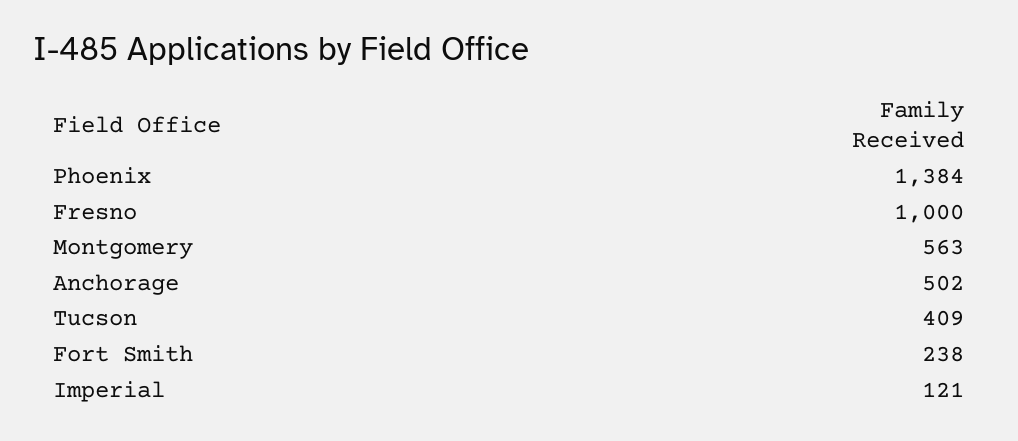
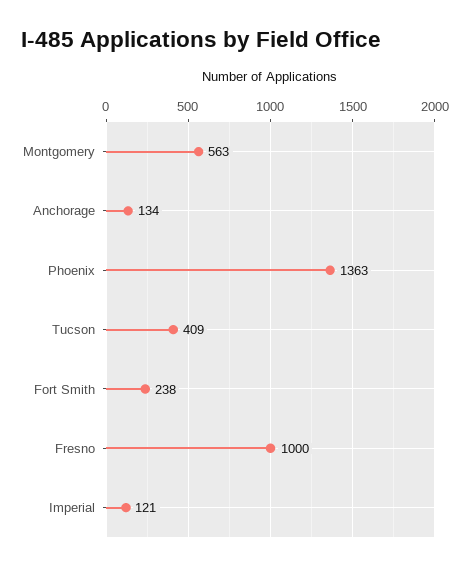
  {
-   "Phoenix": 1384,
+   "Phoenix": 1363,
    "Fresno": 1000,
    "Montgomery": 563,
-   "Anchorage": 502,
+   "Anchorage": 134,
    "Tucson": 409,
    "Fort Smith": 238,
    "Imperial": 121
  }

